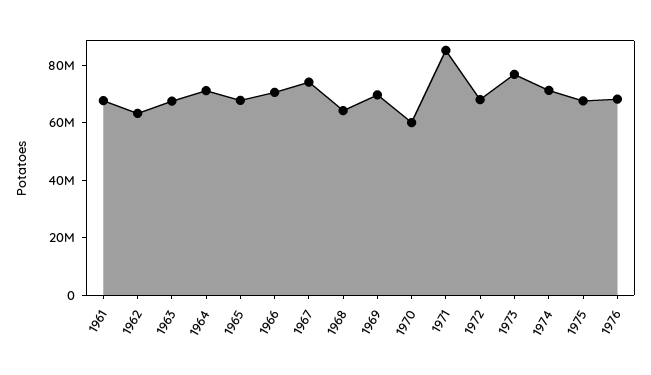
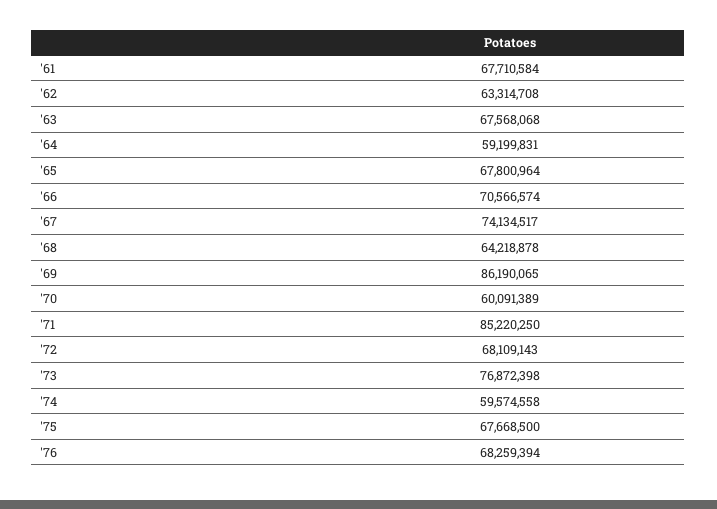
  {
    "1961": 67710584,
    "1962": 63314708,
    "1963": 67568068,
-   "1964": 70000000,
+   "1964": 59199831,
    "1965": 67800964,
    "1966": 70566574,
    "1967": 74134517,
    "1968": 64218878,
-   "1969": 70000000,
+   "1969": 86190065,
    "1970": 60091389,
    "1971": 85220250,
    "1972": 68109143,
    "1973": 76872398,
-   "1974": 70000000,
+   "1974": 59574558,
    "1975": 67668500,
    "1976": 68259394
  }

